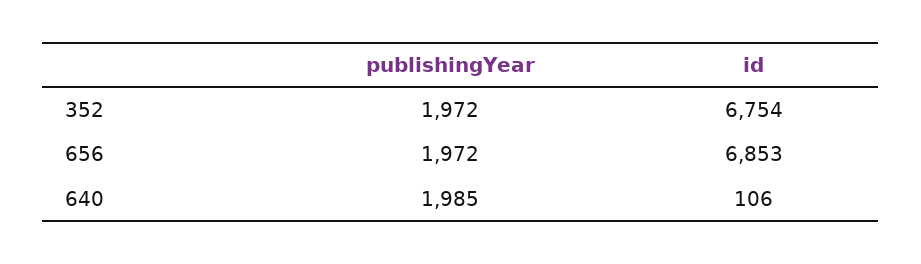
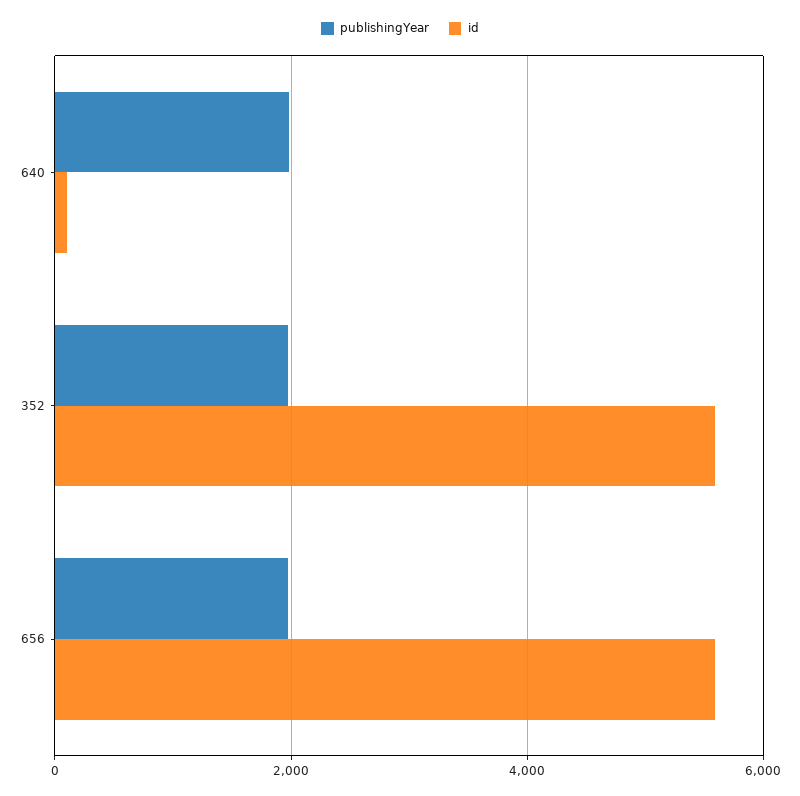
  {
    "publishingYear": {
      "352": 1972,
      "656": 1972,
      "640": 1985
    },
    "id": {
-     "352": 6754,
+     "352": 5600,
-     "656": 6853,
+     "656": 5600,
      "640": 106
    }
  }

